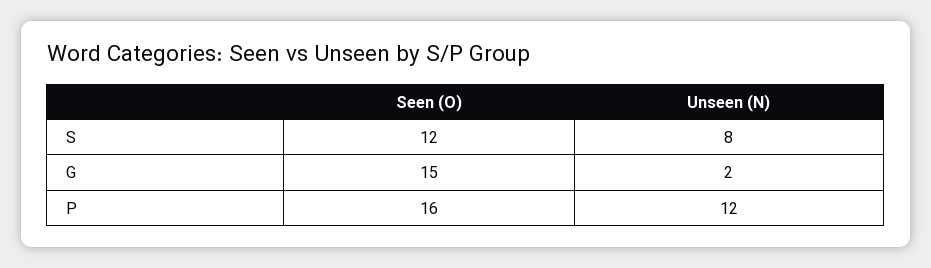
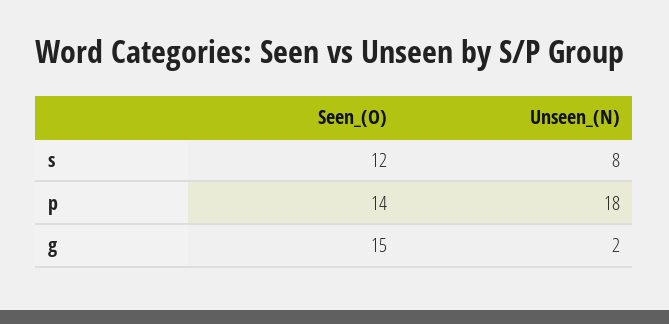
  {
    "Seen (O)": {
      "S": 12,
      "G": 15,
-     "P": 16
+     "P": 14
    },
    "Unseen (N)": {
      "S": 8,
      "G": 2,
-     "P": 12
+     "P": 18
    }
  }

